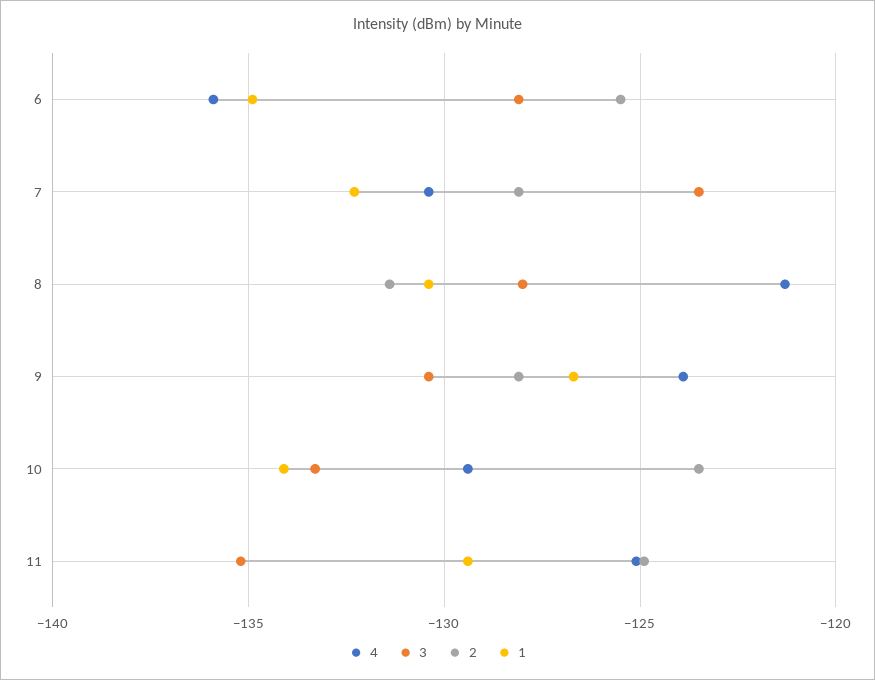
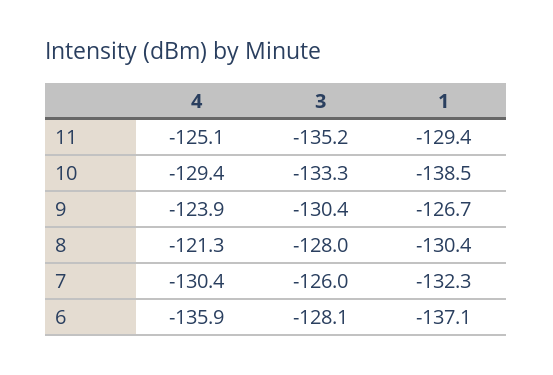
  {
    "4": {
      "6": -135.9,
      "7": -130.4,
      "8": -121.3,
      "9": -123.9,
      "10": -129.4,
      "11": -125.1
    },
    "3": {
      "6": -128.1,
-     "7": -123.5,
+     "7": -126,
      "8": -128,
      "9": -130.4,
      "10": -133.3,
      "11": -135.2
    },
-   "2": {
-     "6": -125.5,
-     "7": -128,
-     "8": -131.5,
-     "9": -128,
-     "10": -123.5,
-     "11": -125
-   },
    "1": {
-     "6": -135,
+     "6": -137.1,
      "7": -132.3,
      "8": -130.4,
      "9": -126.7,
-     "10": -134,
+     "10": -138.5,
      "11": -129.4
    }
  }

